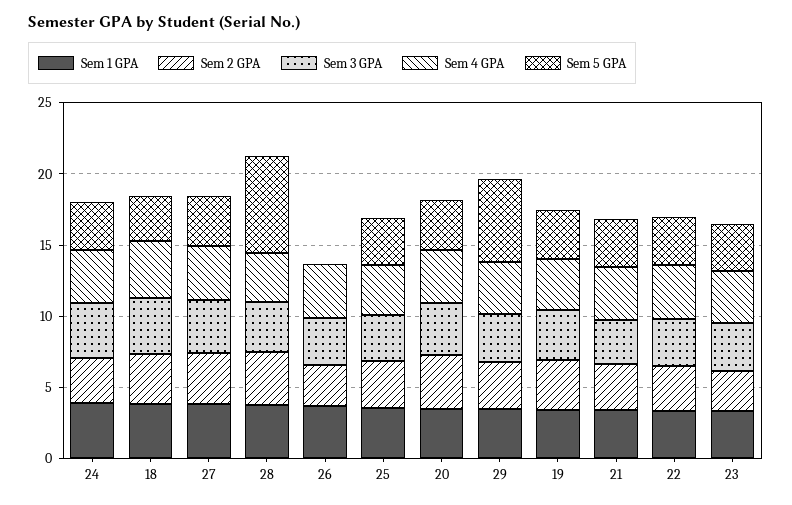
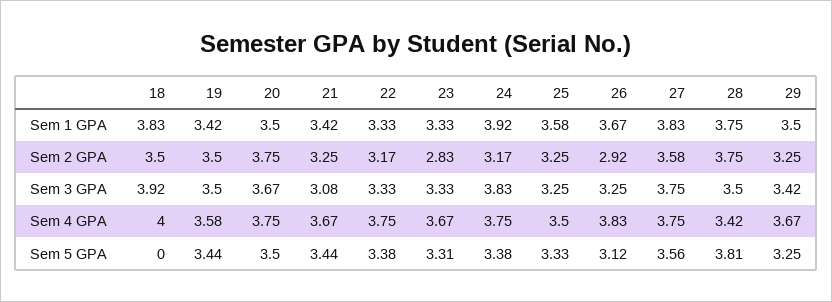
  {
    "Sem 1 GPA": {
      "24": 3.92,
      "18": 3.83,
      "27": 3.83,
      "28": 3.75,
      "26": 3.67,
      "25": 3.58,
      "20": 3.5,
      "29": 3.5,
      "19": 3.42,
      "21": 3.42,
      "22": 3.33,
      "23": 3.33
    },
    "Sem 2 GPA": {
      "24": 3.17,
      "18": 3.5,
      "27": 3.58,
      "28": 3.75,
      "26": 2.92,
      "25": 3.25,
      "20": 3.75,
      "29": 3.25,
      "19": 3.5,
      "21": 3.25,
      "22": 3.17,
      "23": 2.83
    },
    "Sem 3 GPA": {
      "24": 3.83,
      "18": 3.92,
      "27": 3.75,
      "28": 3.5,
      "26": 3.25,
      "25": 3.25,
      "20": 3.67,
      "29": 3.42,
      "19": 3.5,
      "21": 3.08,
      "22": 3.33,
      "23": 3.33
    },
    "Sem 4 GPA": {
      "24": 3.75,
      "18": 4,
      "27": 3.75,
      "28": 3.42,
      "26": 3.83,
      "25": 3.5,
      "20": 3.75,
      "29": 3.67,
      "19": 3.58,
      "21": 3.67,
      "22": 3.75,
      "23": 3.67
    },
    "Sem 5 GPA": {
      "24": 3.38,
-     "18": 3,
+     "18": 0,
      "27": 3.56,
-     "28": 7,
+     "28": 3.81,
-     "26": 0,
+     "26": 3.12,
      "25": 3.33,
      "20": 3.5,
-     "29": 6,
+     "29": 3.25,
      "19": 3.44,
      "21": 3.44,
      "22": 3.38,
      "23": 3.31
    }
  }

